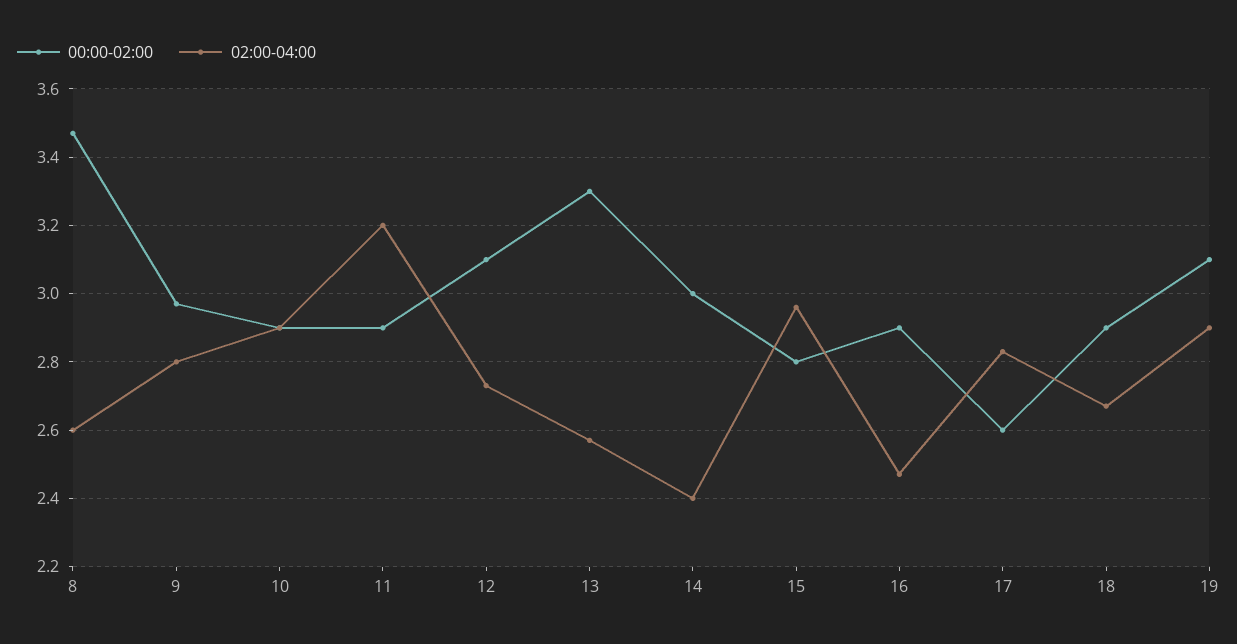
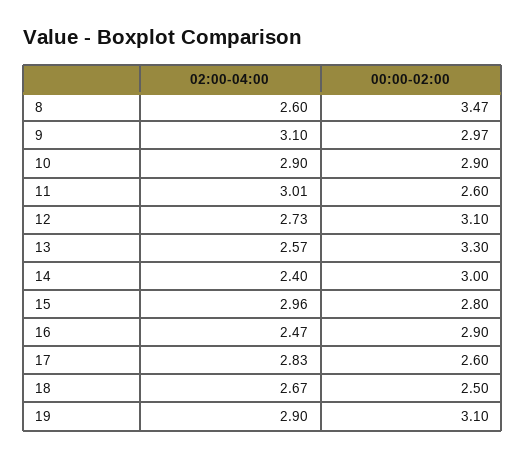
  {
    "00:00-02:00": {
      "8": 3.47,
      "9": 2.97,
      "10": 2.9,
-     "11": 2.9,
+     "11": 2.6,
      "12": 3.1,
      "13": 3.3,
      "14": 3,
      "15": 2.8,
      "16": 2.9,
      "17": 2.6,
-     "18": 2.9,
+     "18": 2.5,
      "19": 3.1
    },
    "02:00-04:00": {
      "8": 2.6,
-     "9": 2.8,
+     "9": 3.1,
      "10": 2.9,
-     "11": 3.2,
+     "11": 3.01,
      "12": 2.73,
      "13": 2.57,
      "14": 2.4,
      "15": 2.96,
      "16": 2.47,
      "17": 2.83,
      "18": 2.67,
      "19": 2.9
    }
  }

